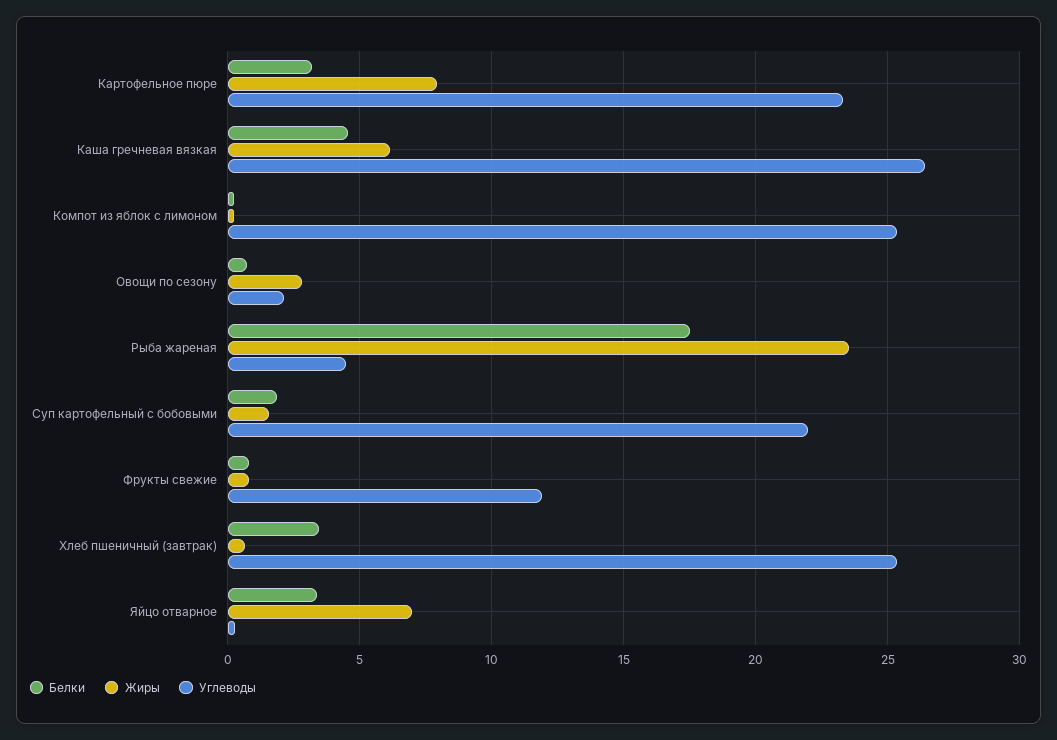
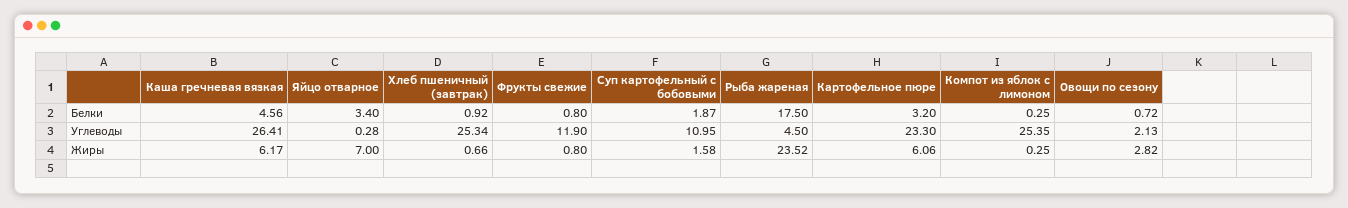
  {
    "Белки": {
      "Картофельное пюре": 3.2,
      "Каша гречневая вязкая": 4.56,
      "Компот из яблок с лимоном": 0.25,
      "Овощи по сезону": 0.72,
      "Рыба жареная": 17.5,
      "Суп картофельный с бобовыми": 1.87,
      "Фрукты свежие": 0.8,
-     "Хлеб пшеничный (завтрак)": 3.5,
+     "Хлеб пшеничный (завтрак)": 0.92,
      "Яйцо отварное": 3.4
    },
    "Жиры": {
-     "Картофельное пюре": 8,
+     "Картофельное пюре": 6.06,
      "Каша гречневая вязкая": 6.17,
      "Компот из яблок с лимоном": 0.25,
      "Овощи по сезону": 2.82,
      "Рыба жареная": 23.52,
      "Суп картофельный с бобовыми": 1.58,
      "Фрукты свежие": 0.8,
      "Хлеб пшеничный (завтрак)": 0.66,
      "Яйцо отварное": 7
    },
    "Углеводы": {
      "Картофельное пюре": 23.3,
      "Каша гречневая вязкая": 26.41,
      "Компот из яблок с лимоном": 25.35,
      "Овощи по сезону": 2.13,
      "Рыба жареная": 4.5,
-     "Суп картофельный с бобовыми": 22,
+     "Суп картофельный с бобовыми": 10.95,
      "Фрукты свежие": 11.9,
      "Хлеб пшеничный (завтрак)": 25.34,
      "Яйцо отварное": 0.28
    }
  }

